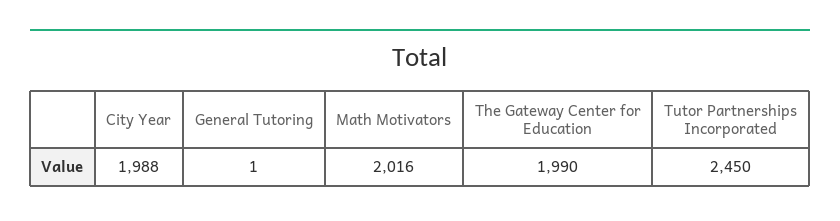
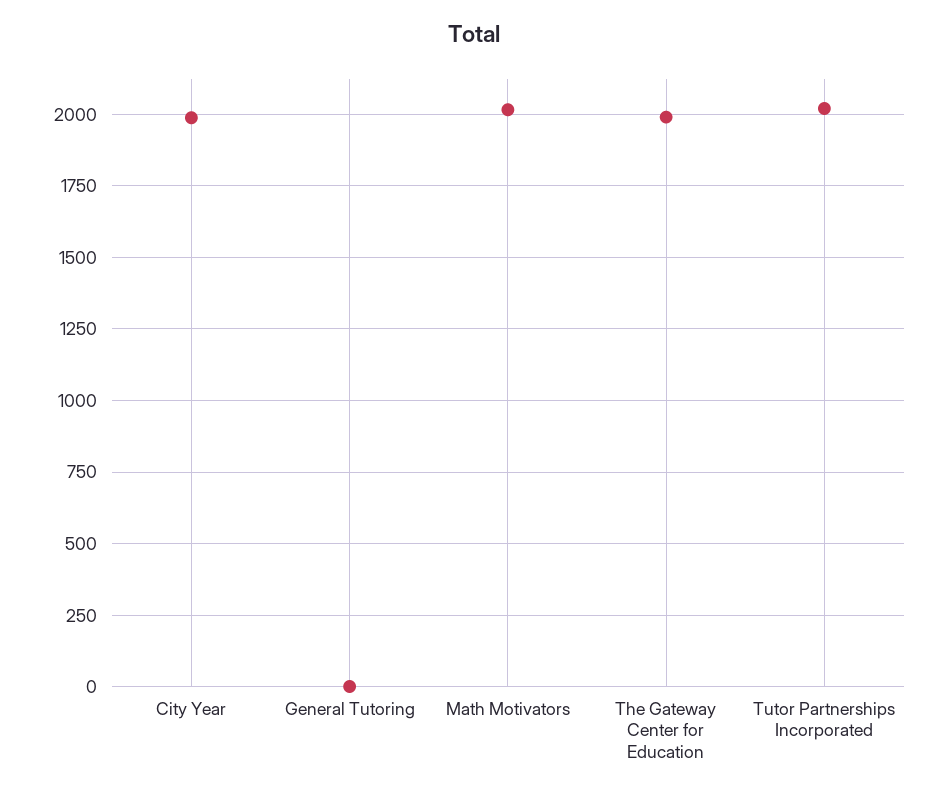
  {
    "City Year": 1988,
    "General Tutoring": 1,
    "Math Motivators": 2016,
    "The Gateway Center for Education": 1990,
-   "Tutor Partnerships Incorporated": 2450
+   "Tutor Partnerships Incorporated": 2025
  }

